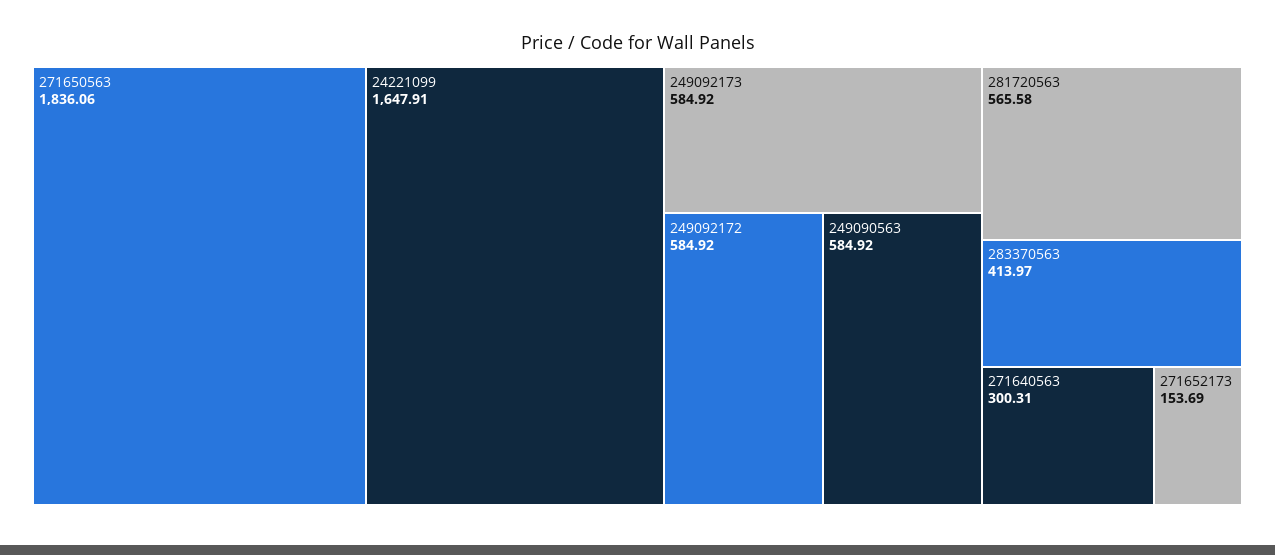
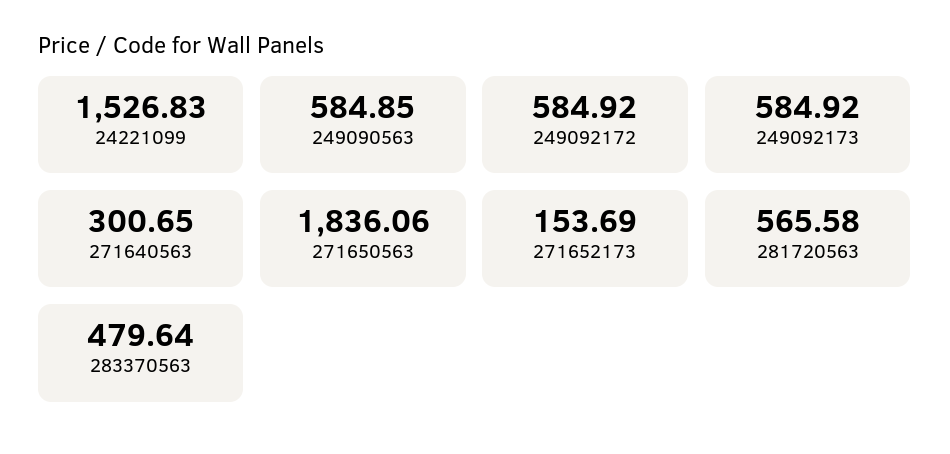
  {
    "271650563": 1836.06,
-   "24221099": 1647.91,
+   "24221099": 1526.83,
    "249092173": 584.92,
    "249092172": 584.92,
-   "249090563": 584.92,
+   "249090563": 584.85,
    "281720563": 565.58,
-   "283370563": 413.97,
+   "283370563": 479.64,
-   "271640563": 300.31,
+   "271640563": 300.65,
    "271652173": 153.69
  }

